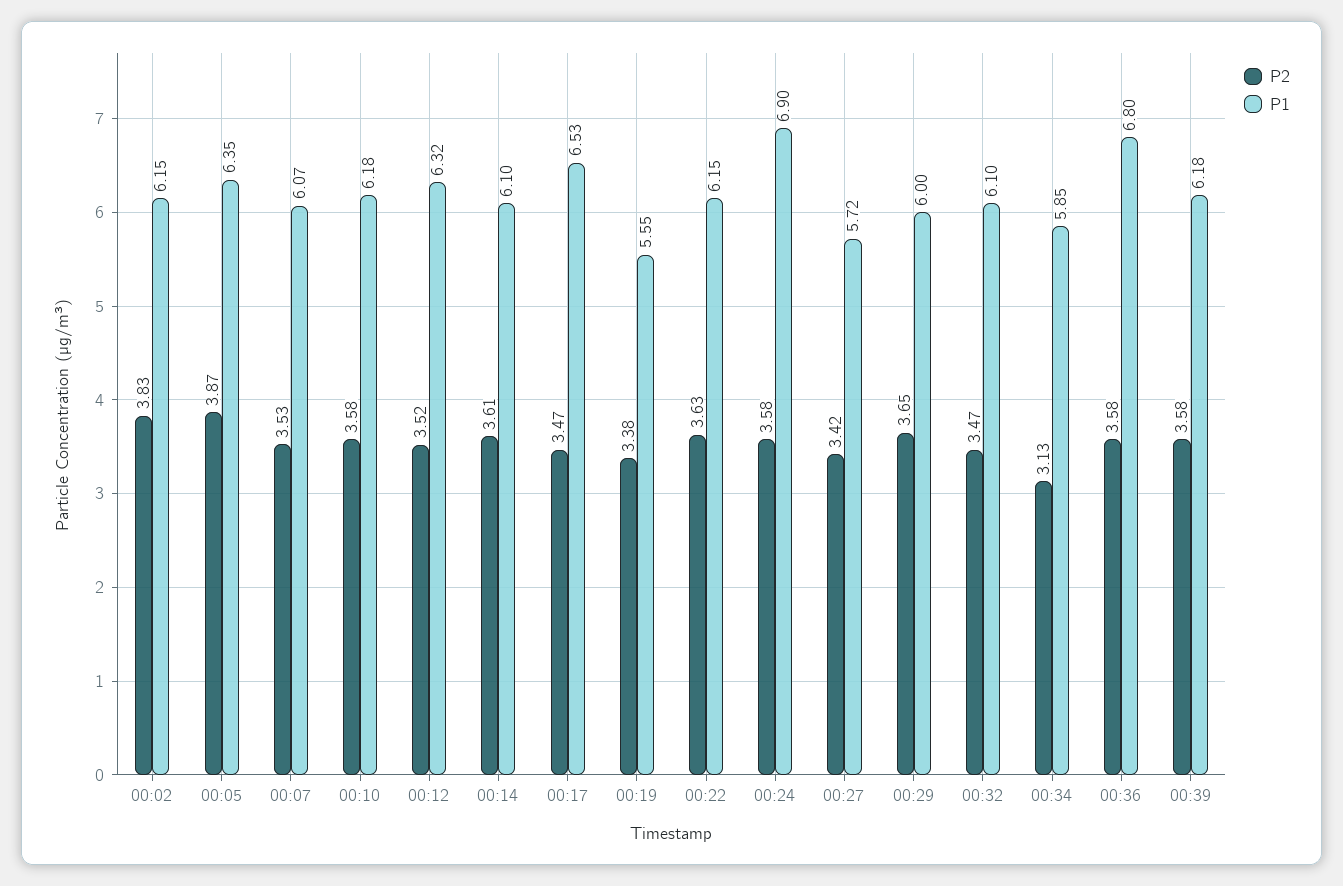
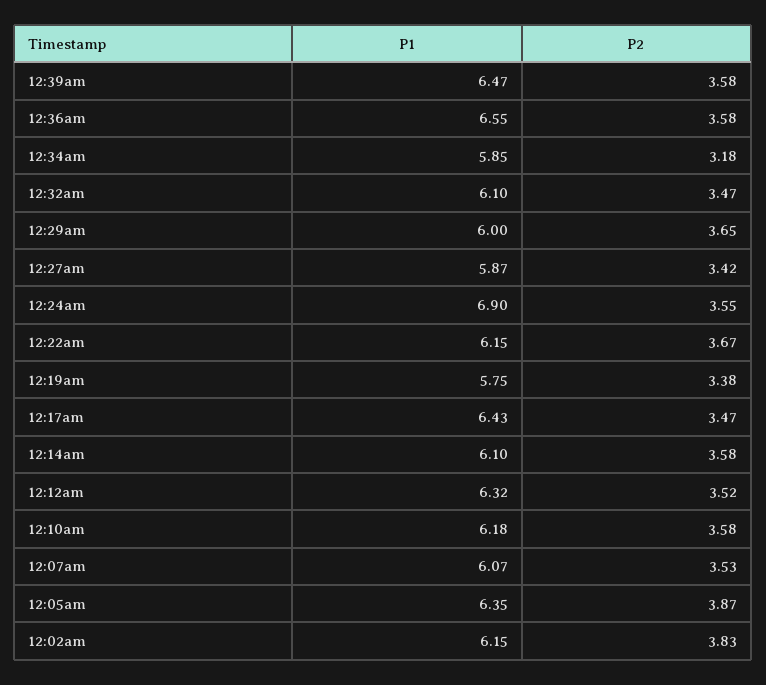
  {
    "P2": {
      "00:02": 3.83,
      "00:05": 3.87,
      "00:07": 3.53,
      "00:10": 3.58,
      "00:12": 3.52,
-     "00:14": 3.61,
+     "00:14": 3.58,
      "00:17": 3.47,
      "00:19": 3.38,
-     "00:22": 3.63,
+     "00:22": 3.67,
-     "00:24": 3.58,
+     "00:24": 3.55,
      "00:27": 3.42,
      "00:29": 3.65,
      "00:32": 3.47,
-     "00:34": 3.13,
+     "00:34": 3.18,
      "00:36": 3.58,
      "00:39": 3.58
    },
    "P1": {
      "00:02": 6.15,
      "00:05": 6.35,
      "00:07": 6.07,
      "00:10": 6.18,
      "00:12": 6.32,
      "00:14": 6.1,
-     "00:17": 6.53,
+     "00:17": 6.43,
-     "00:19": 5.55,
+     "00:19": 5.75,
      "00:22": 6.15,
      "00:24": 6.9,
-     "00:27": 5.72,
+     "00:27": 5.87,
      "00:29": 6,
      "00:32": 6.1,
      "00:34": 5.85,
-     "00:36": 6.8,
+     "00:36": 6.55,
-     "00:39": 6.18
+     "00:39": 6.47
    }
  }

